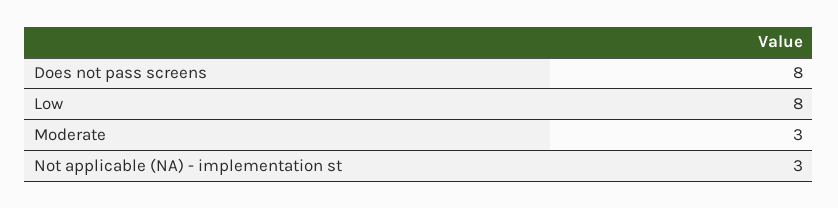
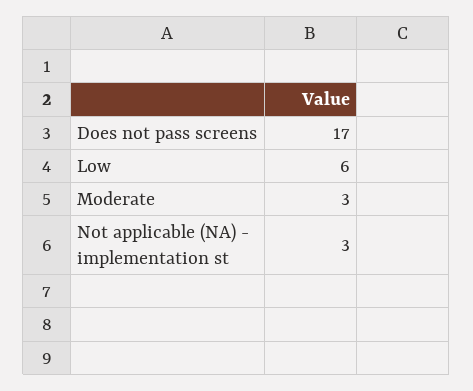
  {
-   "Does not pass screens": 8,
+   "Does not pass screens": 17,
-   "Low": 8,
+   "Low": 6,
    "Moderate": 3,
    "Not applicable (NA) - implementation st": 3
  }

